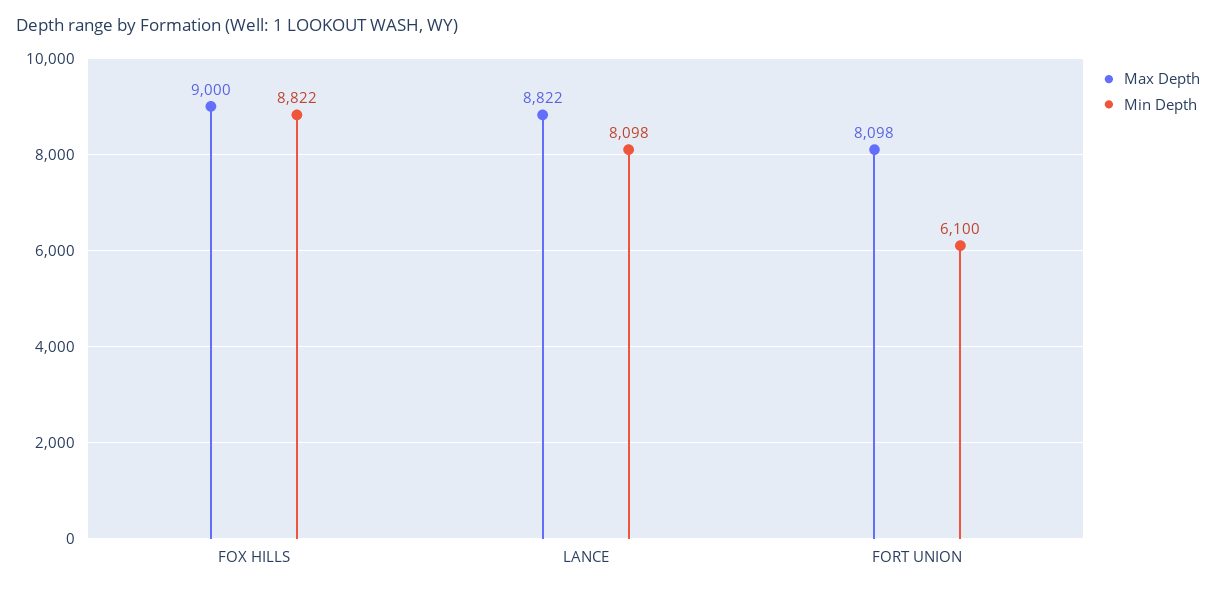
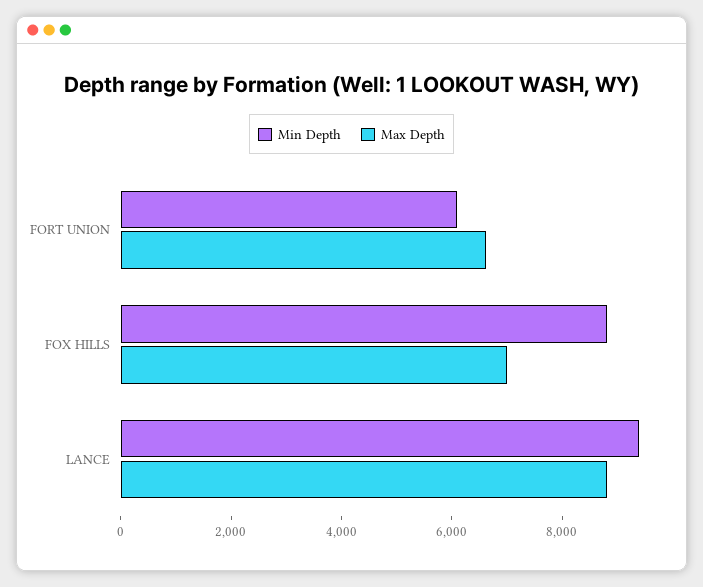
  {
    "Max Depth": {
-     "FOX HILLS": 9000,
+     "FOX HILLS": 7000,
      "LANCE": 8822,
-     "FORT UNION": 8098
+     "FORT UNION": 6500
    },
    "Min Depth": {
      "FOX HILLS": 8822,
-     "LANCE": 8098,
+     "LANCE": 9500,
      "FORT UNION": 6100
    }
  }

